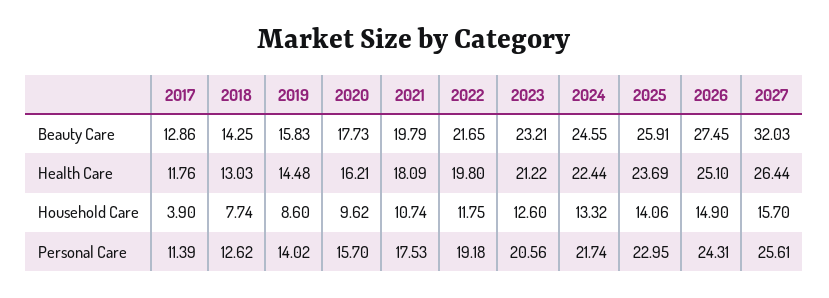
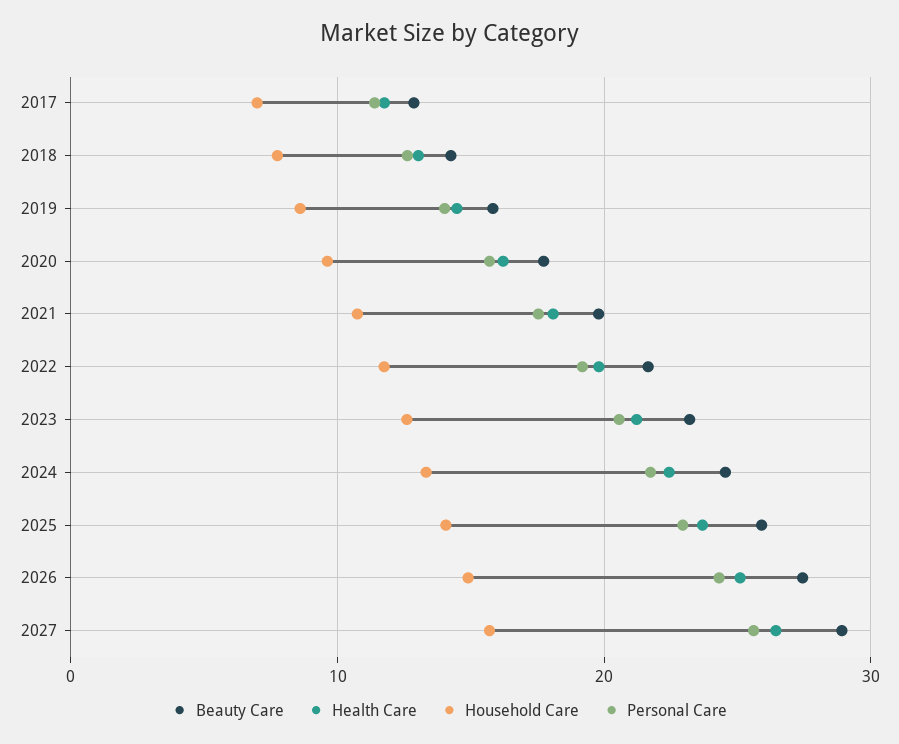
  {
    "Beauty Care": {
      "2017": 12.86,
      "2018": 14.25,
      "2019": 15.83,
      "2020": 17.73,
      "2021": 19.79,
      "2022": 21.65,
      "2023": 23.21,
      "2024": 24.55,
      "2025": 25.91,
      "2026": 27.45,
-     "2027": 32.03
+     "2027": 29
    },
    "Health Care": {
      "2017": 11.76,
      "2018": 13.03,
      "2019": 14.48,
      "2020": 16.21,
      "2021": 18.09,
      "2022": 19.8,
      "2023": 21.22,
      "2024": 22.44,
      "2025": 23.69,
      "2026": 25.1,
      "2027": 26.44
    },
    "Household Care": {
-     "2017": 3.9,
+     "2017": 7,
      "2018": 7.74,
      "2019": 8.6,
      "2020": 9.62,
      "2021": 10.74,
      "2022": 11.75,
      "2023": 12.6,
      "2024": 13.32,
      "2025": 14.06,
      "2026": 14.9,
      "2027": 15.7
    },
    "Personal Care": {
      "2017": 11.39,
      "2018": 12.62,
      "2019": 14.02,
      "2020": 15.7,
      "2021": 17.53,
      "2022": 19.18,
      "2023": 20.56,
      "2024": 21.74,
      "2025": 22.95,
      "2026": 24.31,
      "2027": 25.61
    }
  }

